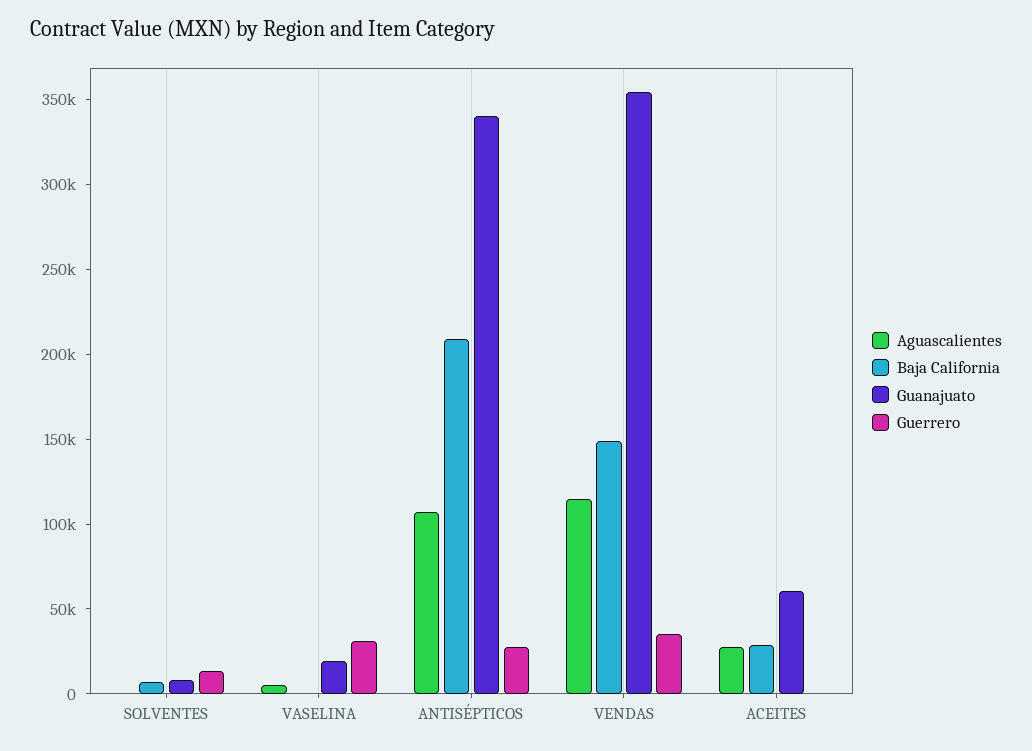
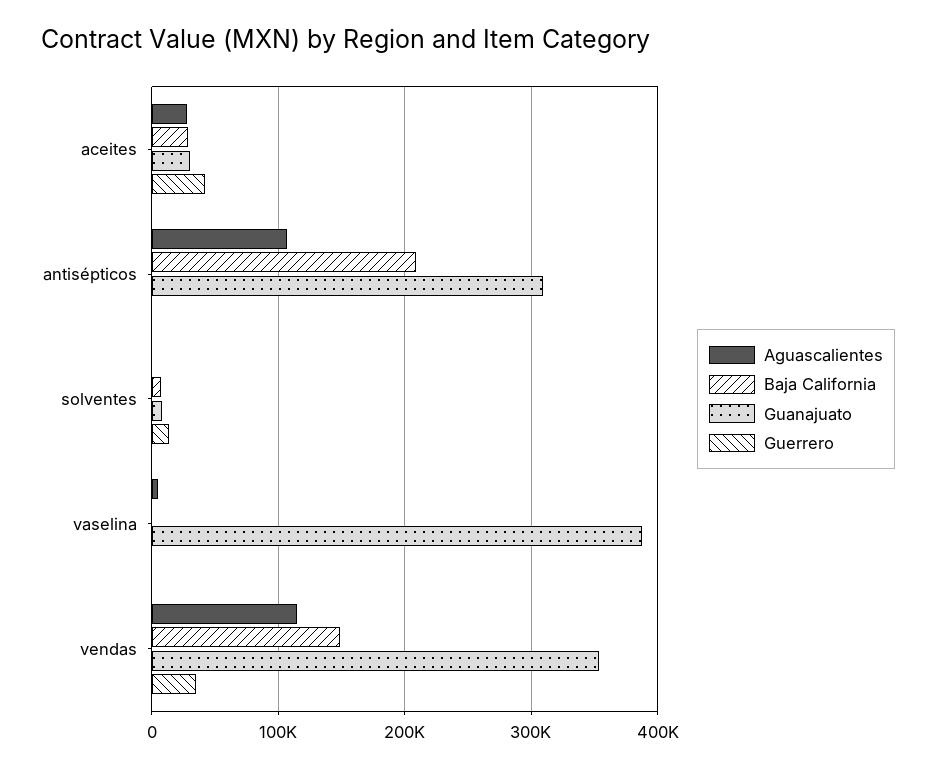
  {
    "Aguascalientes": {
      "SOLVENTES": 0,
      "VASELINA": 10000,
      "ANTISÉPTICOS": 110000,
      "VENDAS": 110000,
      "ACEITES": 30000
    },
    "Baja California": {
      "SOLVENTES": 10000,
      "VASELINA": 0,
      "ANTISÉPTICOS": 210000,
      "VENDAS": 150000,
      "ACEITES": 30000
    },
    "Guanajuato": {
      "SOLVENTES": 10000,
-     "VASELINA": 20000,
+     "VASELINA": 390000,
-     "ANTISÉPTICOS": 340000,
+     "ANTISÉPTICOS": 310000,
      "VENDAS": 350000,
-     "ACEITES": 60000
+     "ACEITES": 30000
    },
    "Guerrero": {
      "SOLVENTES": 10000,
-     "VASELINA": 30000,
+     "VASELINA": 0,
-     "ANTISÉPTICOS": 30000,
+     "ANTISÉPTICOS": 0,
      "VENDAS": 40000,
-     "ACEITES": 0
+     "ACEITES": 40000
    }
  }

